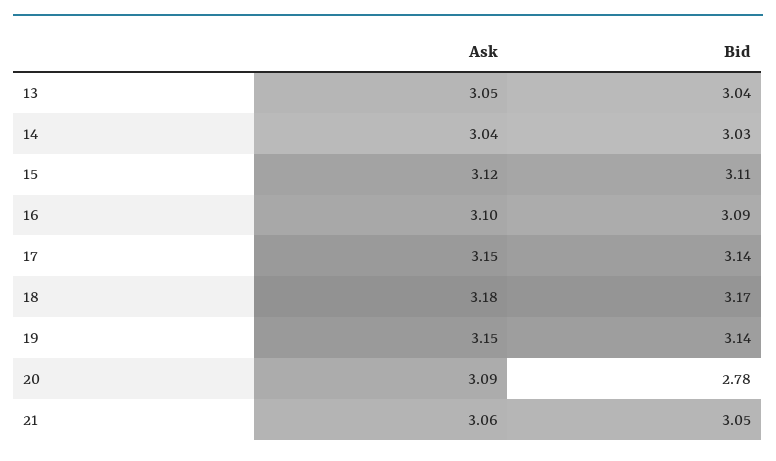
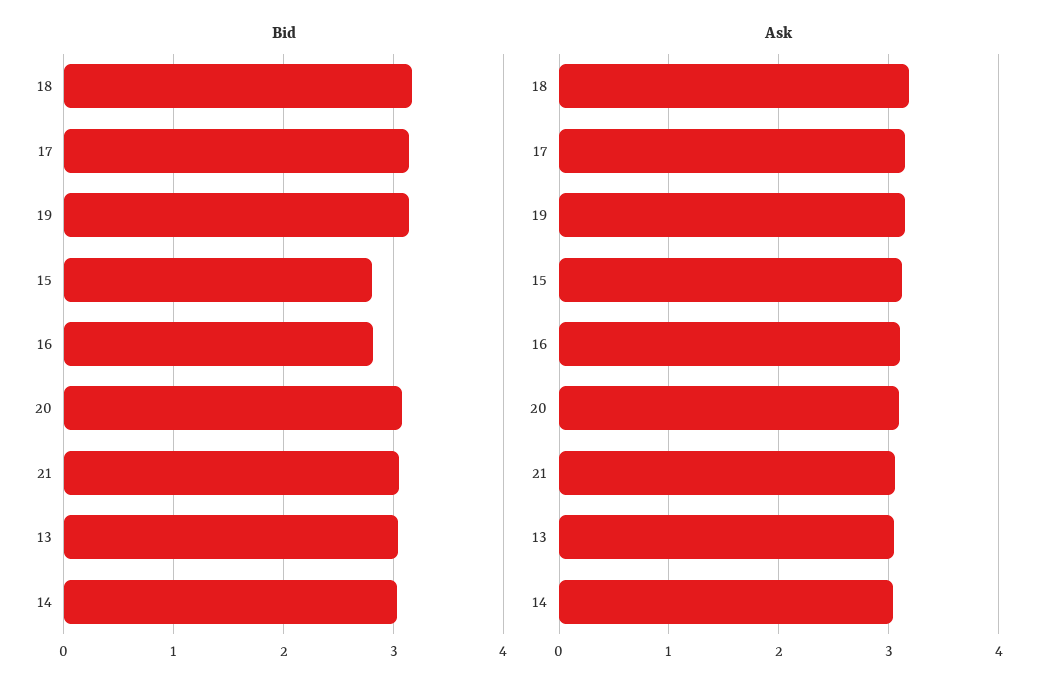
  {
    "Ask": {
      "13": 3.05,
      "14": 3.04,
      "15": 3.12,
      "16": 3.1,
      "17": 3.15,
      "18": 3.18,
      "19": 3.15,
      "20": 3.09,
      "21": 3.06
    },
    "Bid": {
      "13": 3.04,
      "14": 3.03,
-     "15": 3.11,
+     "15": 2.8,
-     "16": 3.09,
+     "16": 2.8,
      "17": 3.14,
      "18": 3.17,
      "19": 3.14,
-     "20": 2.78,
+     "20": 3.1,
      "21": 3.05
    }
  }

